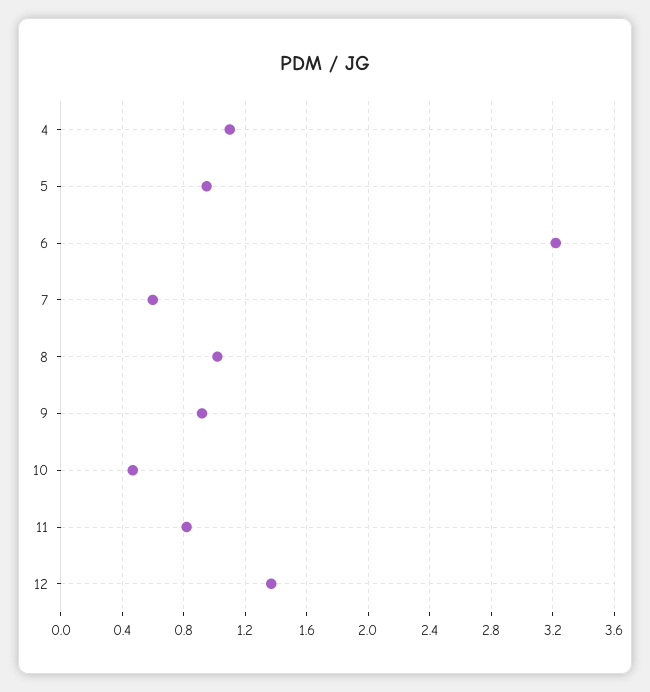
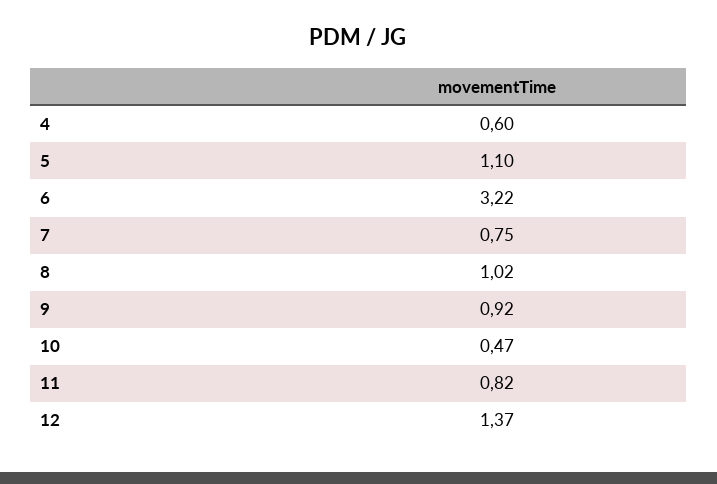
  {
-   "4": 1.1,
+   "4": 0.6,
-   "5": 0.95,
+   "5": 1.1,
    "6": 3.22,
-   "7": 0.6,
+   "7": 0.75,
    "8": 1.02,
    "9": 0.92,
    "10": 0.47,
    "11": 0.82,
    "12": 1.37
  }

